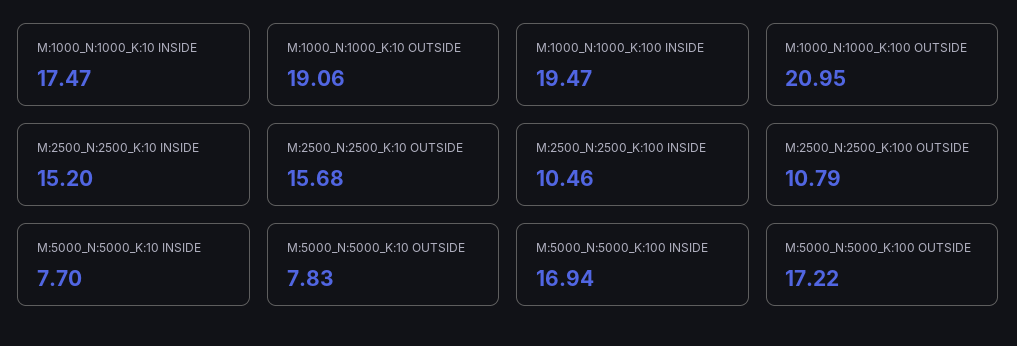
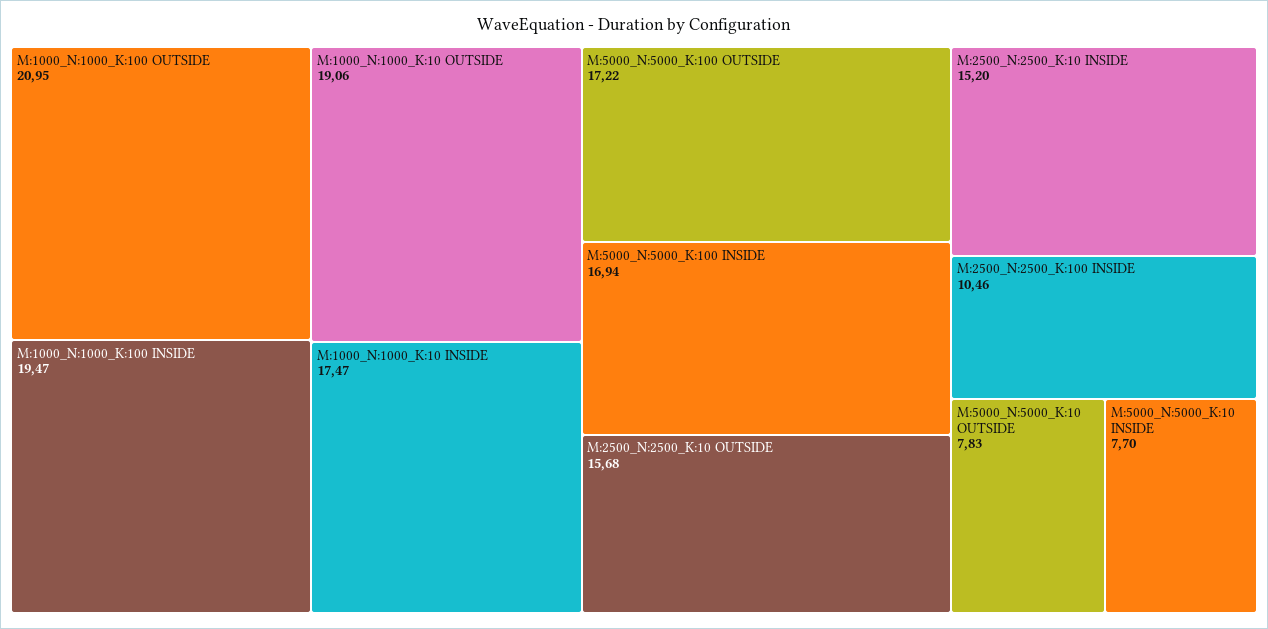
  {
    "M:1000_N:1000_K:10 INSIDE": 17.47,
    "M:1000_N:1000_K:10 OUTSIDE": 19.06,
    "M:1000_N:1000_K:100 INSIDE": 19.47,
    "M:1000_N:1000_K:100 OUTSIDE": 20.95,
    "M:2500_N:2500_K:10 INSIDE": 15.2,
    "M:2500_N:2500_K:10 OUTSIDE": 15.68,
    "M:2500_N:2500_K:100 INSIDE": 10.46,
-   "M:2500_N:2500_K:100 OUTSIDE": 10.79,
    "M:5000_N:5000_K:10 INSIDE": 7.7,
    "M:5000_N:5000_K:10 OUTSIDE": 7.83,
    "M:5000_N:5000_K:100 INSIDE": 16.94,
    "M:5000_N:5000_K:100 OUTSIDE": 17.22
  }

